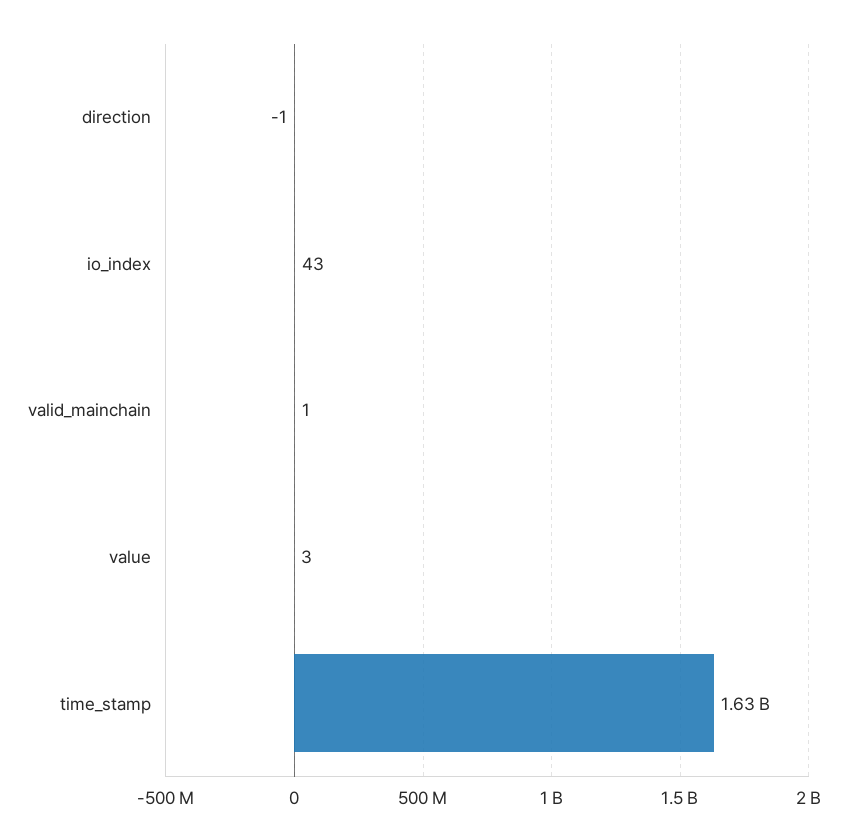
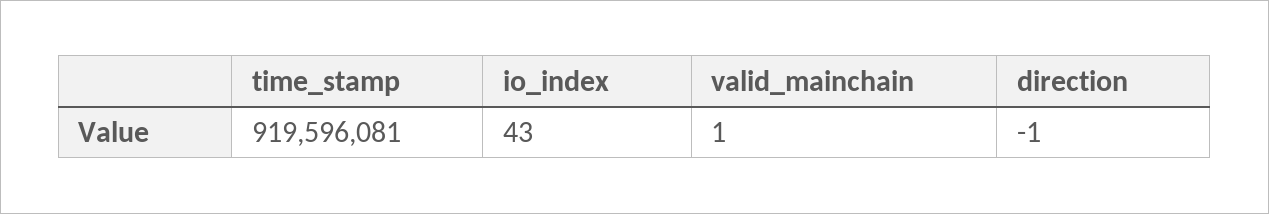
  {
    "direction": -1,
    "io_index": 43,
    "valid_mainchain": 1,
-   "value": 3,
-   "time_stamp": 1630000000
+   "time_stamp": 919596081
  }

